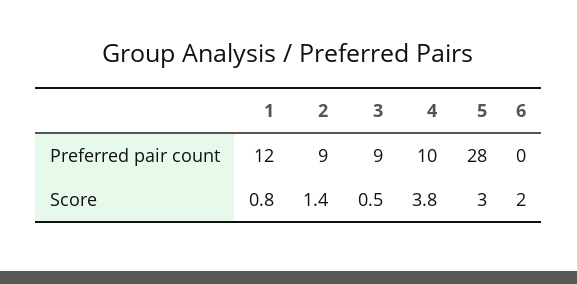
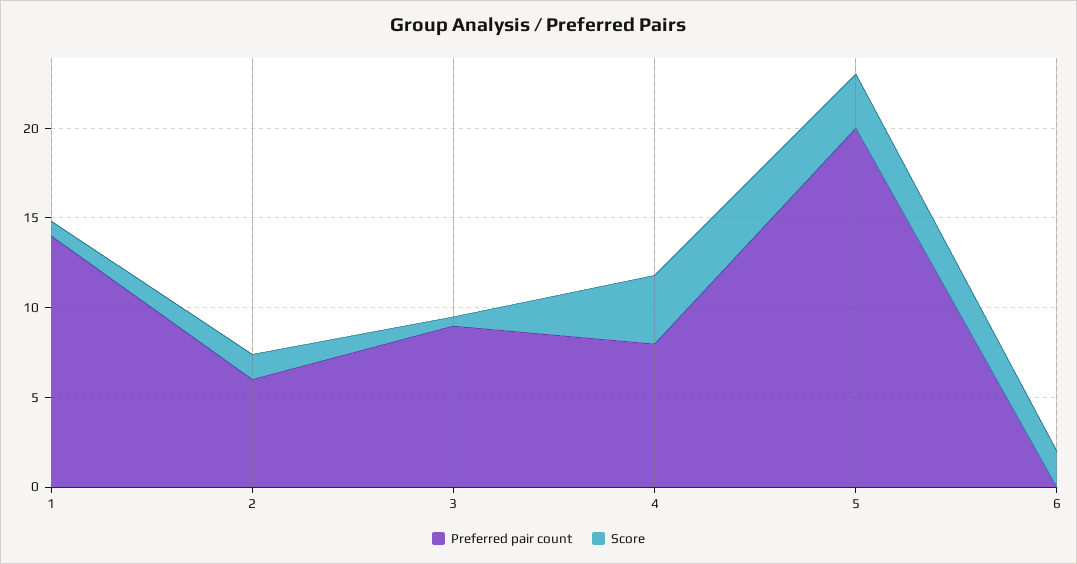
  {
    "Preferred pair count": {
-     "1": 12,
+     "1": 14,
-     "2": 9,
+     "2": 6,
      "3": 9,
-     "4": 10,
+     "4": 8,
-     "5": 28,
+     "5": 20,
      "6": 0
    },
    "Score": {
      "1": 0.8,
      "2": 1.4,
      "3": 0.5,
      "4": 3.8,
      "5": 3,
      "6": 2
    }
  }

